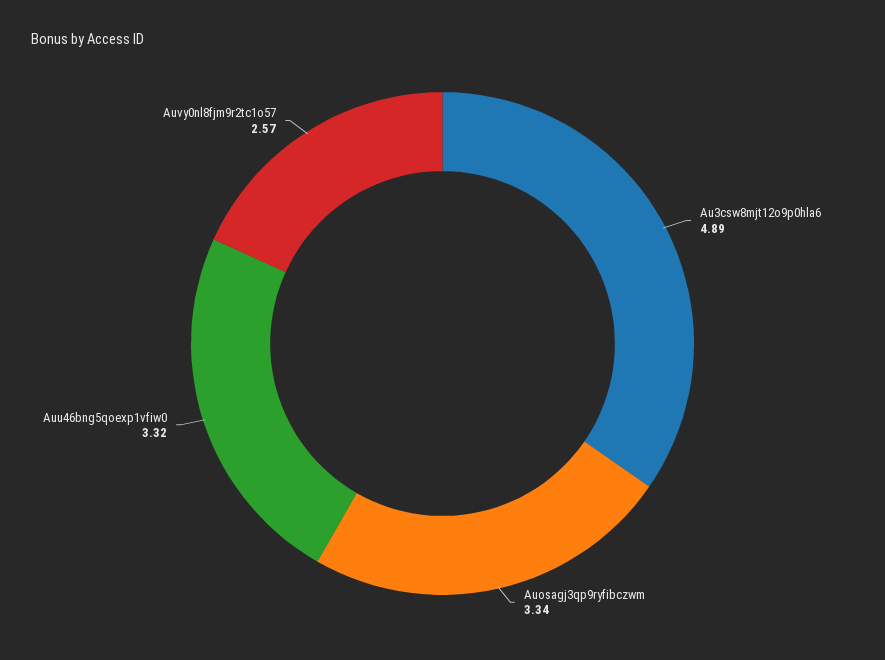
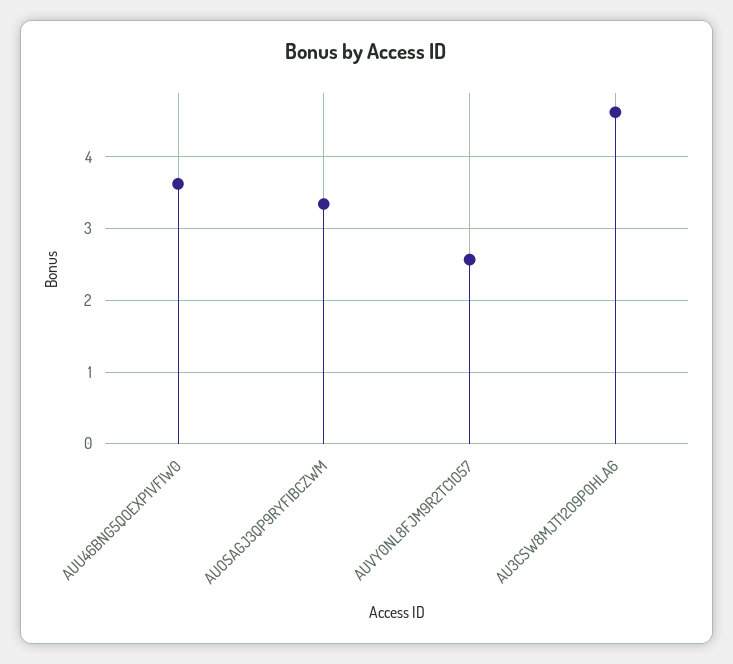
  {
-   "Au3csw8mjt12o9p0hla6": 4.89,
+   "Au3csw8mjt12o9p0hla6": 4.6,
    "Auosagj3qp9ryfibczwm": 3.34,
-   "Auu46bng5qoexp1vfiw0": 3.32,
+   "Auu46bng5qoexp1vfiw0": 3.6,
    "Auvy0nl8fjm9r2tc1o57": 2.57
  }

